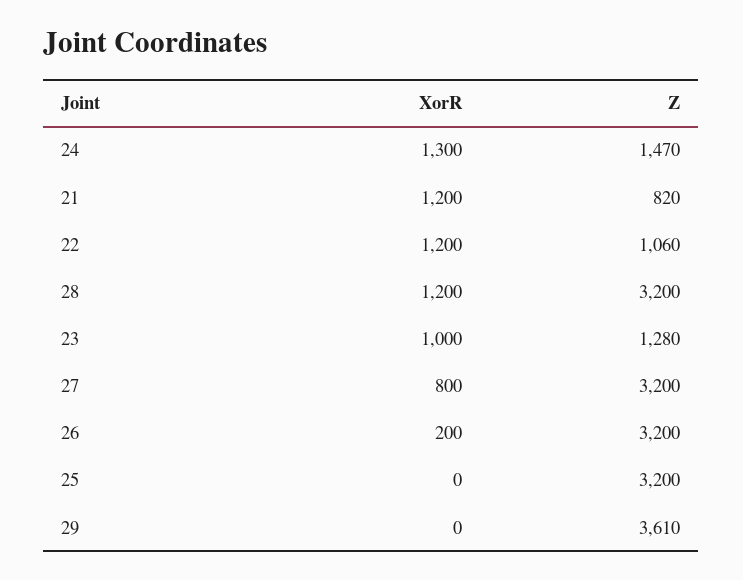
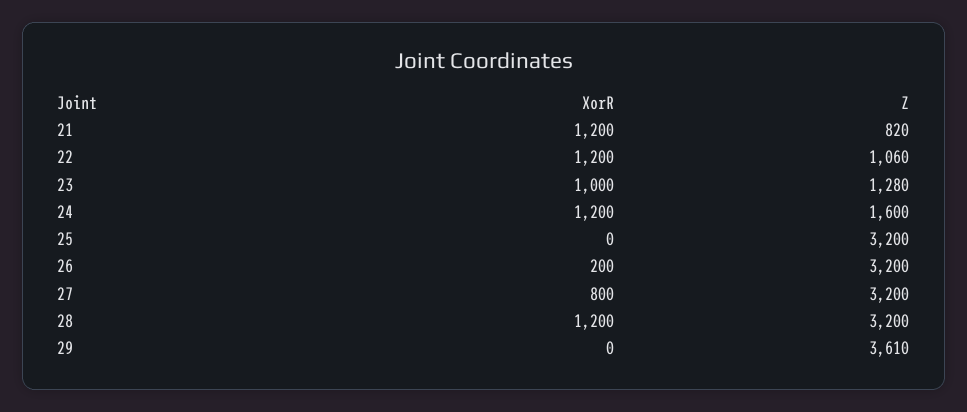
  {
    "XorR": {
-     "24": 1300,
+     "24": 1200,
      "21": 1200,
      "22": 1200,
      "28": 1200,
      "23": 1000,
      "27": 800,
      "26": 200,
      "25": 0,
      "29": 0
    },
    "Z": {
-     "24": 1470,
+     "24": 1600,
      "21": 820,
      "22": 1060,
      "28": 3200,
      "23": 1280,
      "27": 3200,
      "26": 3200,
      "25": 3200,
      "29": 3610
    }
  }

